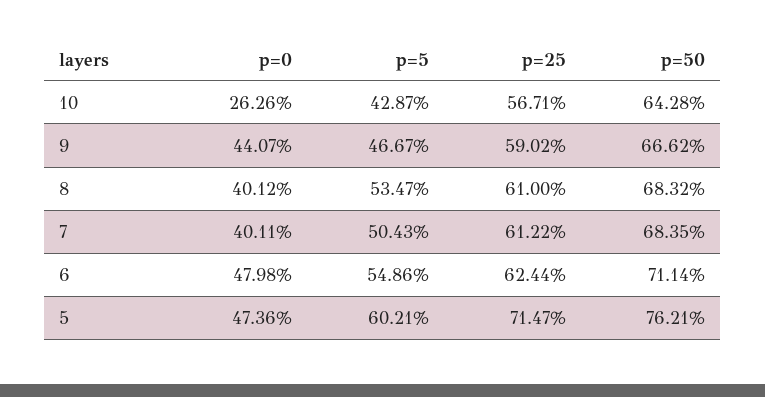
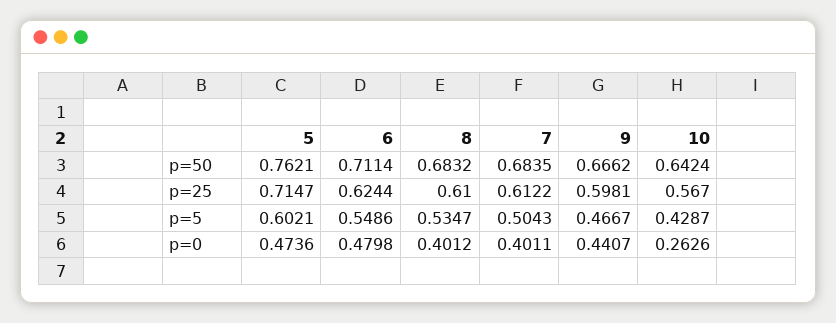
  {
    "p=0": {
      "10": 0.2626,
      "9": 0.4407,
      "8": 0.4012,
      "7": 0.4011,
      "6": 0.4798,
      "5": 0.4736
    },
    "p=5": {
      "10": 0.4287,
      "9": 0.4667,
      "8": 0.5347,
      "7": 0.5043,
      "6": 0.5486,
      "5": 0.6021
    },
    "p=25": {
-     "10": 0.5671,
+     "10": 0.567,
-     "9": 0.5902,
+     "9": 0.5981,
      "8": 0.61,
      "7": 0.6122,
      "6": 0.6244,
      "5": 0.7147
    },
    "p=50": {
-     "10": 0.6428,
+     "10": 0.6424,
      "9": 0.6662,
      "8": 0.6832,
      "7": 0.6835,
      "6": 0.7114,
      "5": 0.7621
    }
  }

